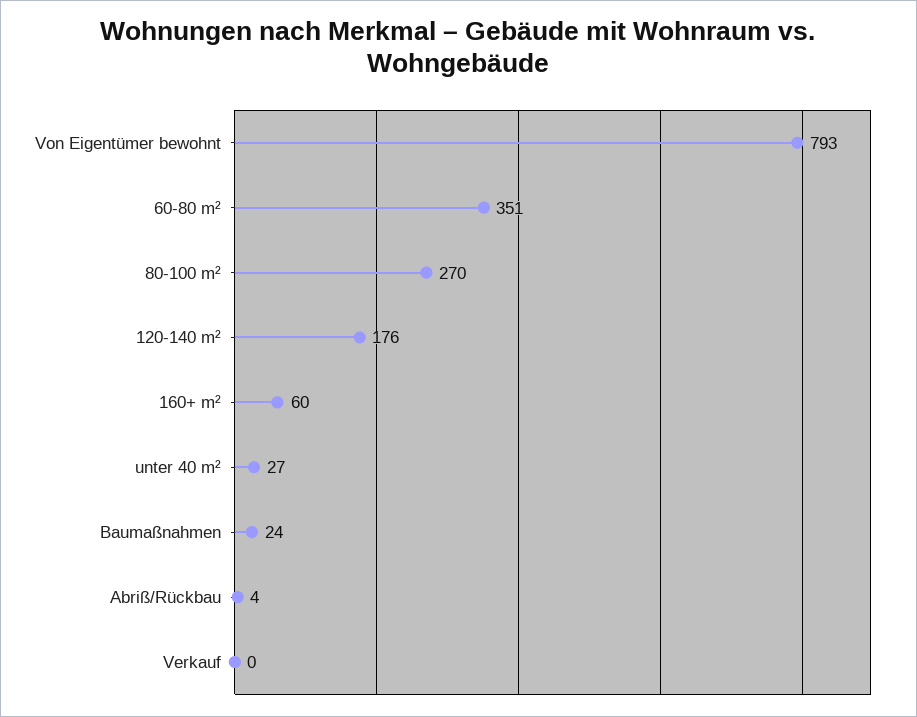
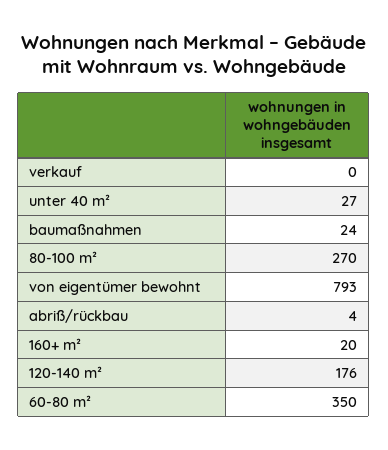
  {
    "Von Eigentümer bewohnt": 793,
-   "60-80 m²": 351,
+   "60-80 m²": 350,
    "80-100 m²": 270,
    "120-140 m²": 176,
-   "160+ m²": 60,
+   "160+ m²": 20,
    "unter 40 m²": 27,
    "Baumaßnahmen": 24,
    "Abriß/Rückbau": 4,
    "Verkauf": 0
  }

